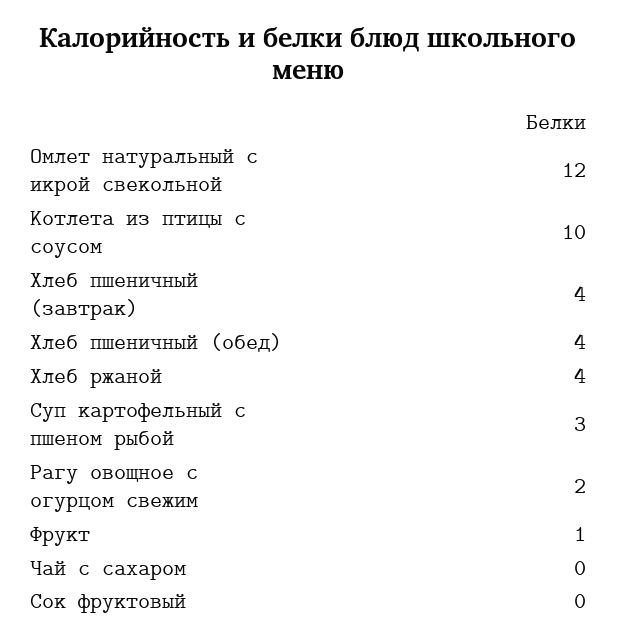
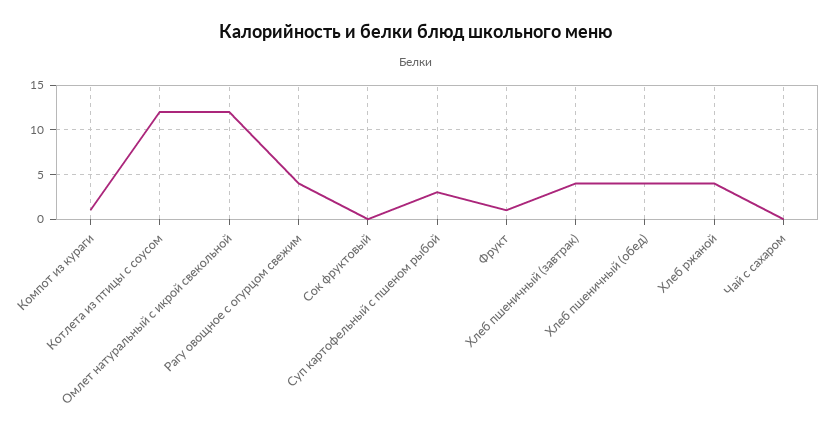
  {
    "Омлет натуральный с икрой свекольной": 12,
-   "Котлета из птицы с соусом": 10,
+   "Котлета из птицы с соусом": 12,
    "Хлеб пшеничный (завтрак)": 4,
    "Хлеб пшеничный (обед)": 4,
    "Хлеб ржаной": 4,
    "Суп картофельный с пшеном рыбой": 3,
-   "Рагу овощное с огурцом свежим": 2,
+   "Рагу овощное с огурцом свежим": 4,
    "Фрукт": 1,
    "Чай с сахаром": 0,
-   "Сок фруктовый": 0
+   "Сок фруктовый": 0,
+   "Компот из кураги": 1
  }

